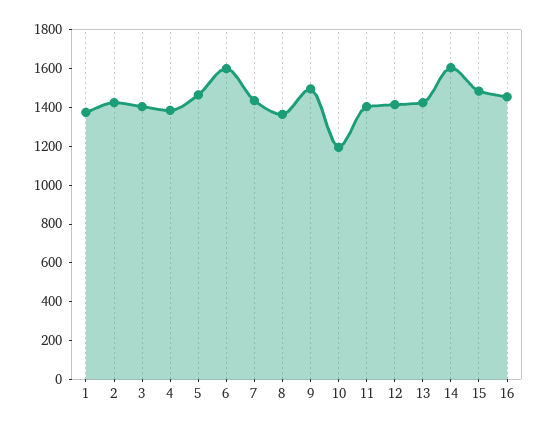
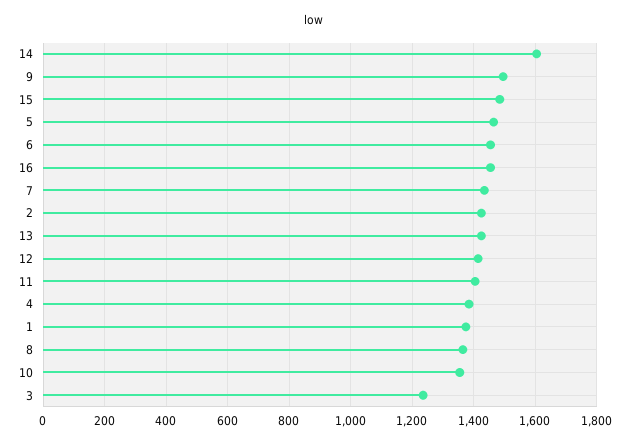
  {
    "1": 1380,
    "2": 1420,
-   "3": 1400,
+   "3": 1240,
    "4": 1380,
    "5": 1460,
-   "6": 1600,
+   "6": 1460,
    "7": 1440,
    "8": 1360,
    "9": 1500,
-   "10": 1200,
+   "10": 1360,
    "11": 1400,
    "12": 1420,
    "13": 1420,
    "14": 1600,
    "15": 1480,
    "16": 1460
  }

